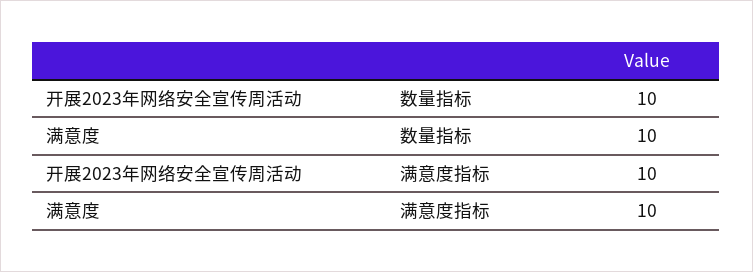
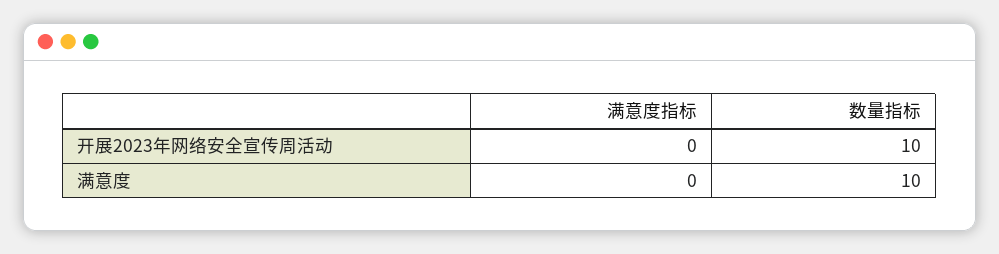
  {
    "开展2023年网络安全宣传周活动": {
      "数量指标": 10,
-     "满意度指标": 10
+     "满意度指标": 0
    },
    "满意度": {
      "数量指标": 10,
-     "满意度指标": 10
+     "满意度指标": 0
    }
  }

